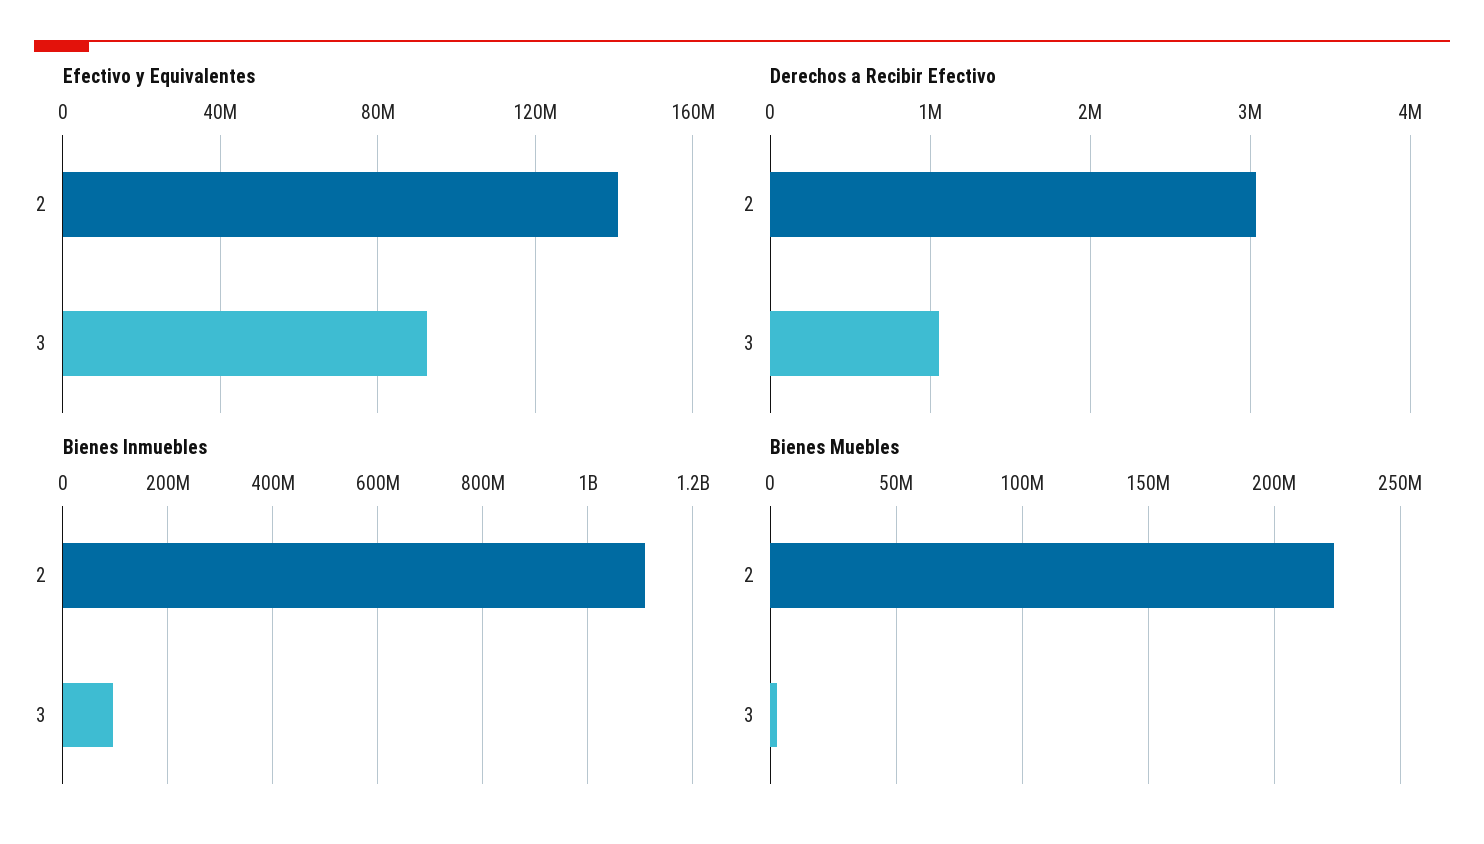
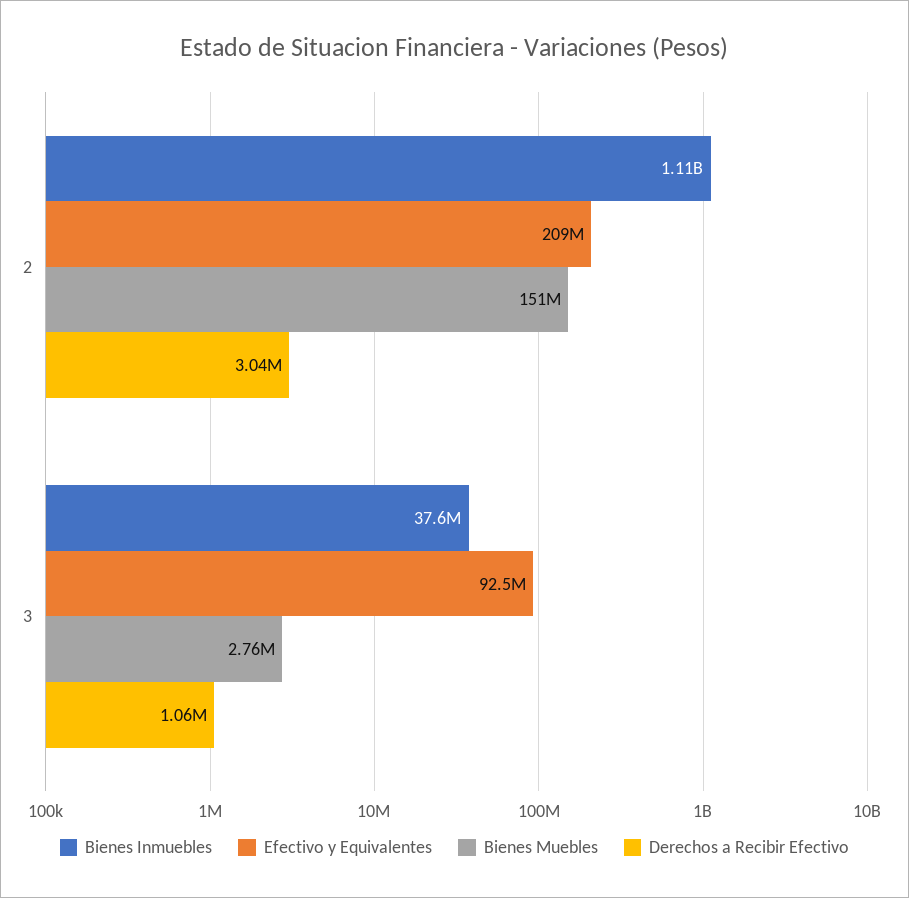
  {
    "Efectivo y Equivalentes": {
-     "2": 140000000,
+     "2": 209000000,
      "3": 92500000
    },
    "Derechos a Recibir Efectivo": {
      "2": 3040000,
      "3": 1060000
    },
    "Bienes Inmuebles": {
      "2": 1110000000,
-     "3": 100000000
+     "3": 37600000
    },
    "Bienes Muebles": {
-     "2": 225000000,
+     "2": 151000000,
      "3": 2760000
    }
  }

